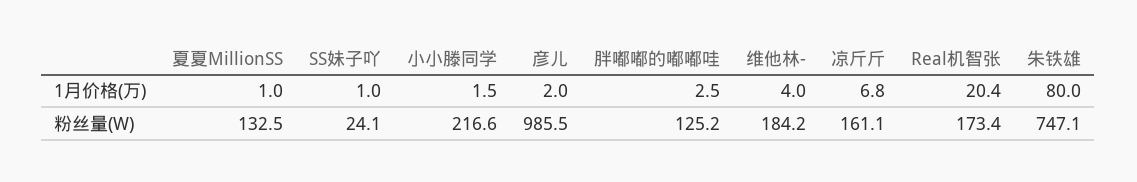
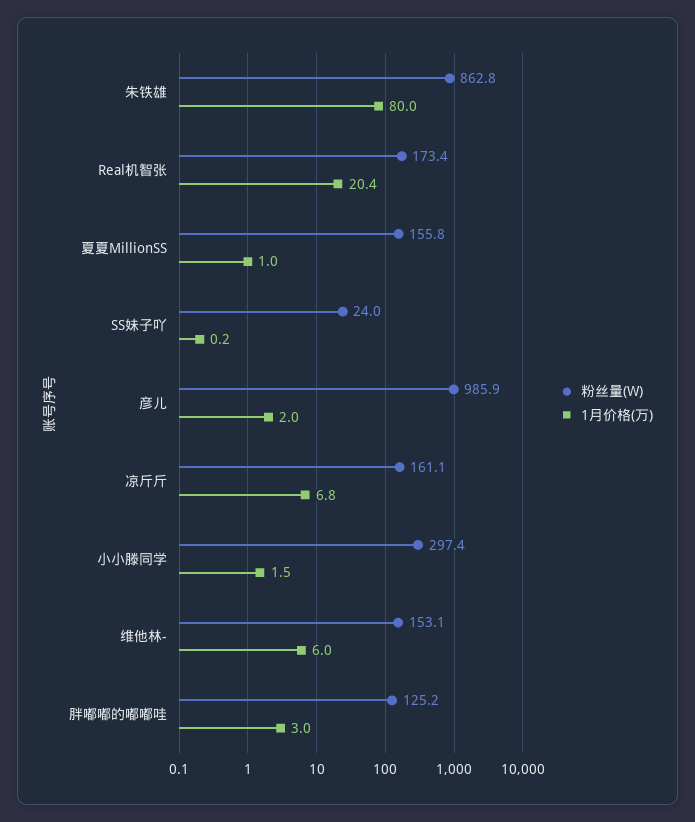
  {
    "1月价格(万)": {
      "夏夏MillionSS": 1,
-     "SS妹子吖": 1,
+     "SS妹子吖": 0.2,
      "小小滕同学": 1.5,
      "彦儿": 2,
-     "胖嘟嘟的嘟嘟哇": 2.5,
+     "胖嘟嘟的嘟嘟哇": 3,
-     "维他林-": 4,
+     "维他林-": 6,
      "凉斤斤": 6.8,
      "Real机智张": 20.4,
      "朱铁雄": 80
    },
    "粉丝量(W)": {
-     "夏夏MillionSS": 132.5,
+     "夏夏MillionSS": 155.8,
-     "SS妹子吖": 24.1,
+     "SS妹子吖": 24,
-     "小小滕同学": 216.6,
+     "小小滕同学": 297.4,
-     "彦儿": 985.5,
+     "彦儿": 985.9,
      "胖嘟嘟的嘟嘟哇": 125.2,
-     "维他林-": 184.2,
+     "维他林-": 153.1,
      "凉斤斤": 161.1,
      "Real机智张": 173.4,
-     "朱铁雄": 747.1
+     "朱铁雄": 862.8
    }
  }

